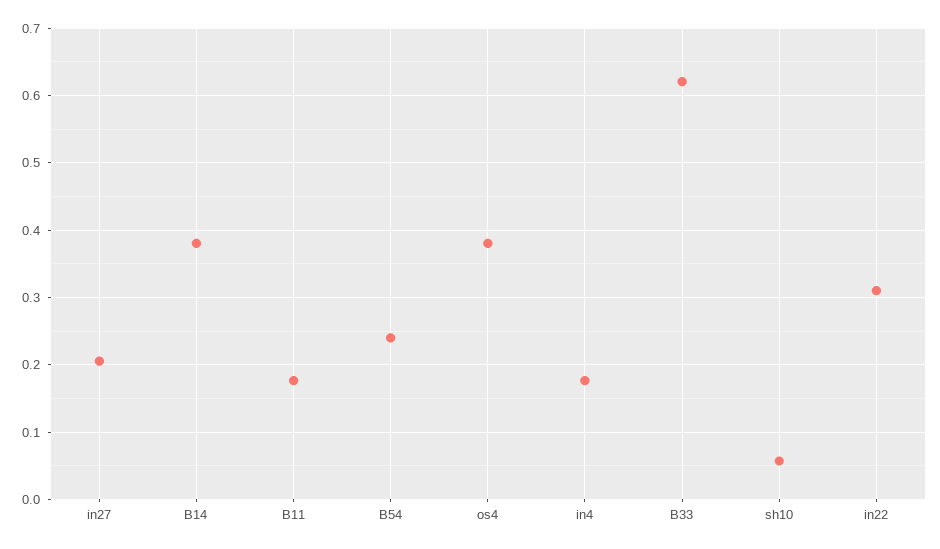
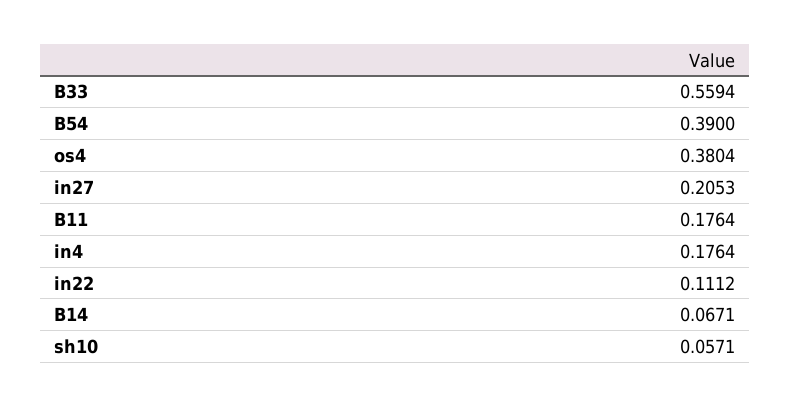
  {
    "in27": 0.2053,
-   "B14": 0.38,
+   "B14": 0.0671,
    "B11": 0.1764,
-   "B54": 0.24,
+   "B54": 0.39,
    "os4": 0.3804,
    "in4": 0.1764,
-   "B33": 0.62,
+   "B33": 0.5594,
    "sh10": 0.0571,
-   "in22": 0.31
+   "in22": 0.1112
  }

